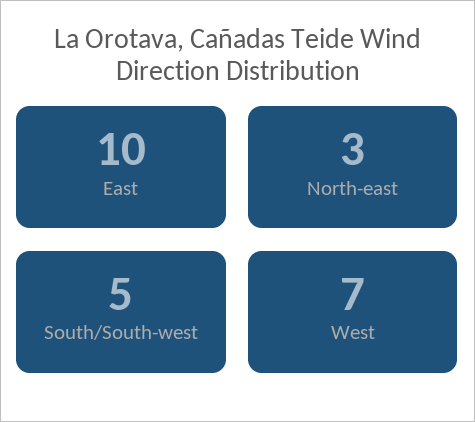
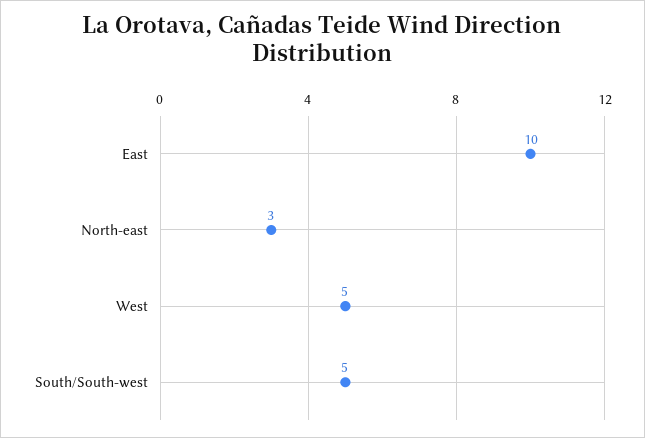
  {
    "East": 10,
    "North-east": 3,
    "South/South-west": 5,
-   "West": 7
+   "West": 5
  }

